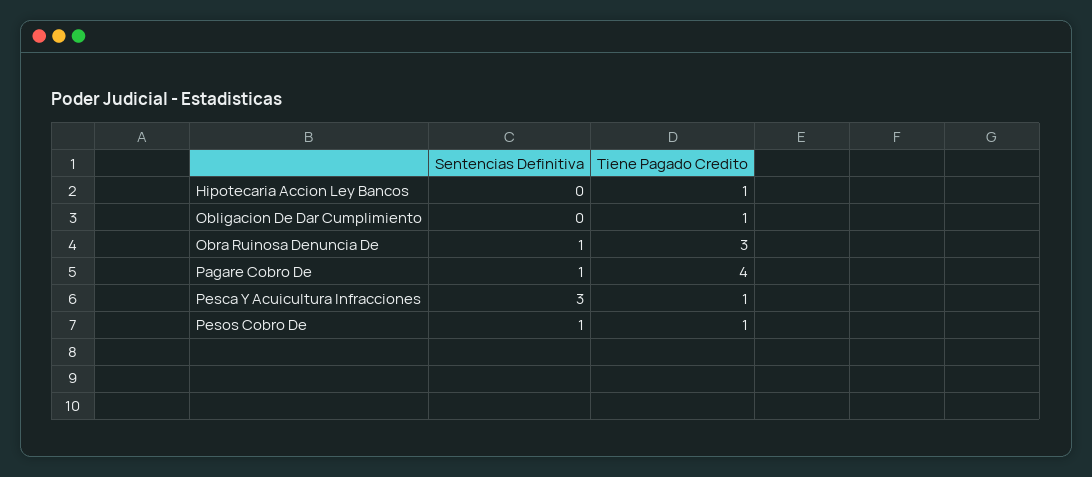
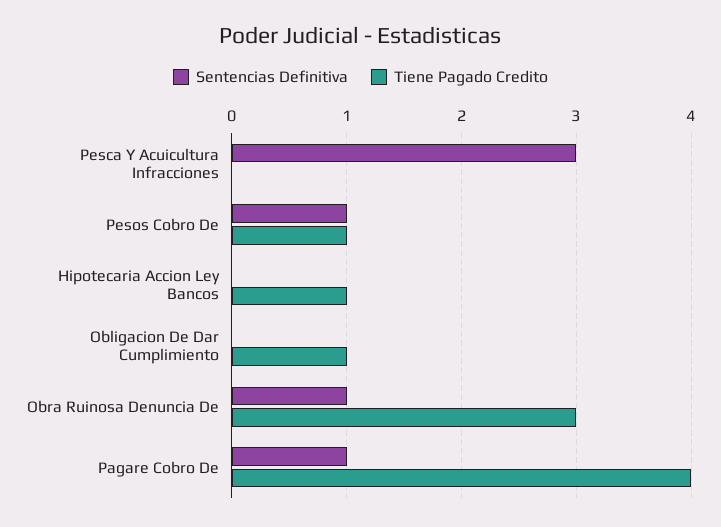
  {
    "Sentencias Definitiva": {
      "Hipotecaria Accion Ley Bancos": 0,
      "Obligacion De Dar Cumplimiento": 0,
      "Obra Ruinosa Denuncia De": 1,
      "Pagare Cobro De": 1,
      "Pesca Y Acuicultura Infracciones": 3,
      "Pesos Cobro De": 1
    },
    "Tiene Pagado Credito": {
      "Hipotecaria Accion Ley Bancos": 1,
      "Obligacion De Dar Cumplimiento": 1,
      "Obra Ruinosa Denuncia De": 3,
      "Pagare Cobro De": 4,
-     "Pesca Y Acuicultura Infracciones": 1,
+     "Pesca Y Acuicultura Infracciones": 0,
      "Pesos Cobro De": 1
    }
  }

